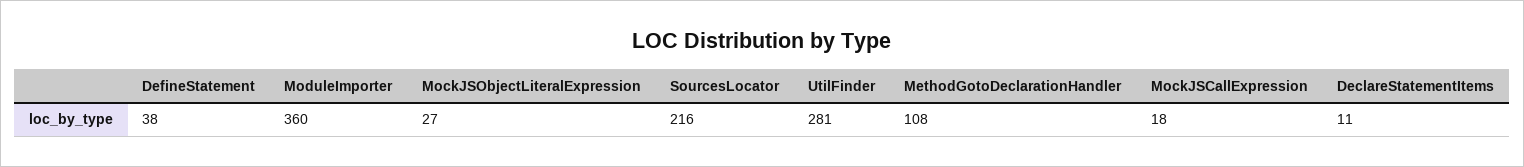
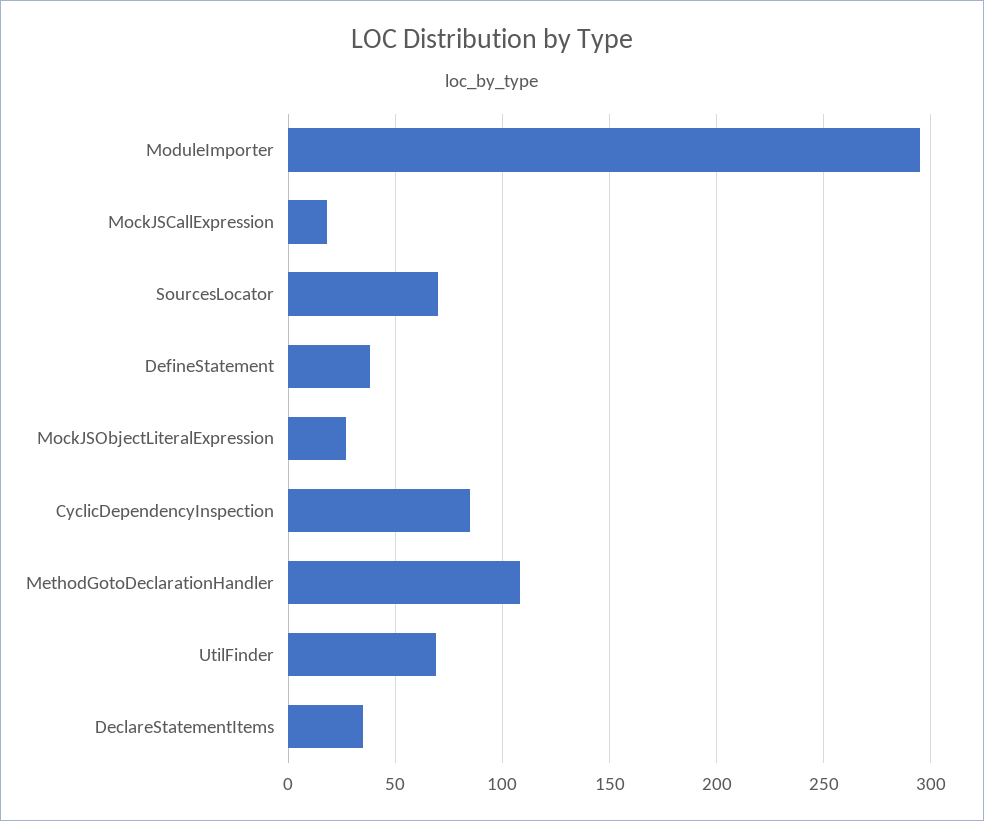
  {
    "DefineStatement": 38,
-   "ModuleImporter": 360,
+   "ModuleImporter": 295,
    "MockJSObjectLiteralExpression": 27,
-   "SourcesLocator": 216,
+   "SourcesLocator": 70,
-   "UtilFinder": 281,
+   "UtilFinder": 70,
    "MethodGotoDeclarationHandler": 108,
    "MockJSCallExpression": 18,
-   "DeclareStatementItems": 11
+   "DeclareStatementItems": 35,
+   "CyclicDependencyInspection": 85
  }

